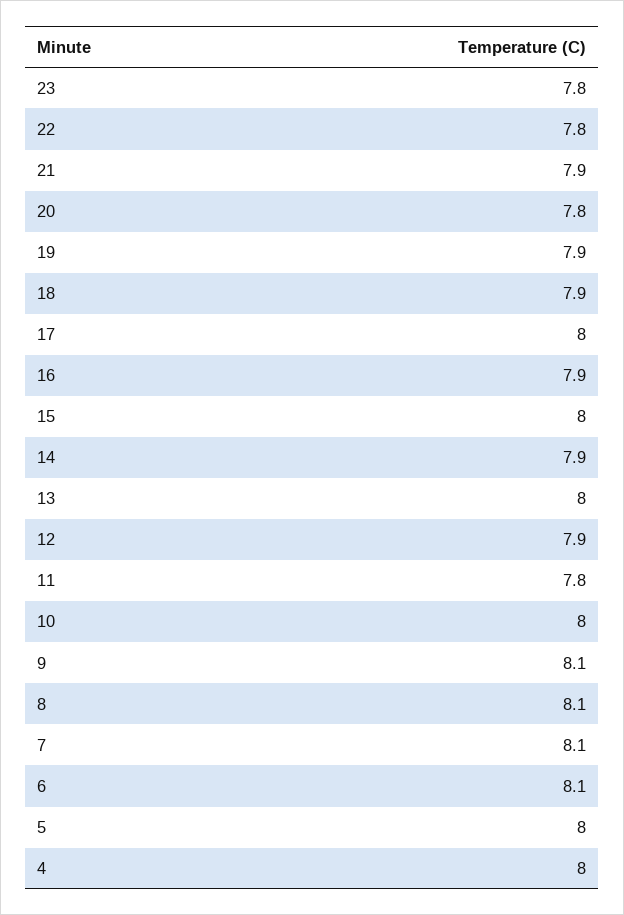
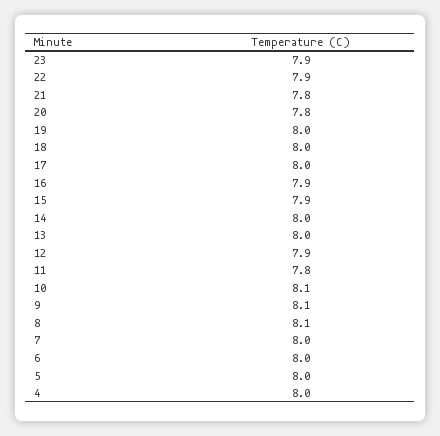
  {
-   "23": 7.8,
+   "23": 7.9,
-   "22": 7.8,
+   "22": 7.9,
-   "21": 7.9,
+   "21": 7.8,
    "20": 7.8,
-   "19": 7.9,
+   "19": 8,
-   "18": 7.9,
+   "18": 8,
    "17": 8,
    "16": 7.9,
-   "15": 8,
+   "15": 7.9,
-   "14": 7.9,
+   "14": 8,
    "13": 8,
    "12": 7.9,
    "11": 7.8,
-   "10": 8,
+   "10": 8.1,
    "9": 8.1,
    "8": 8.1,
-   "7": 8.1,
+   "7": 8,
-   "6": 8.1,
+   "6": 8,
    "5": 8,
    "4": 8
  }

